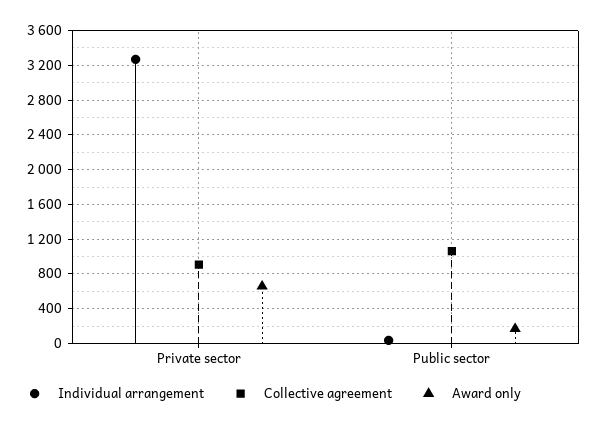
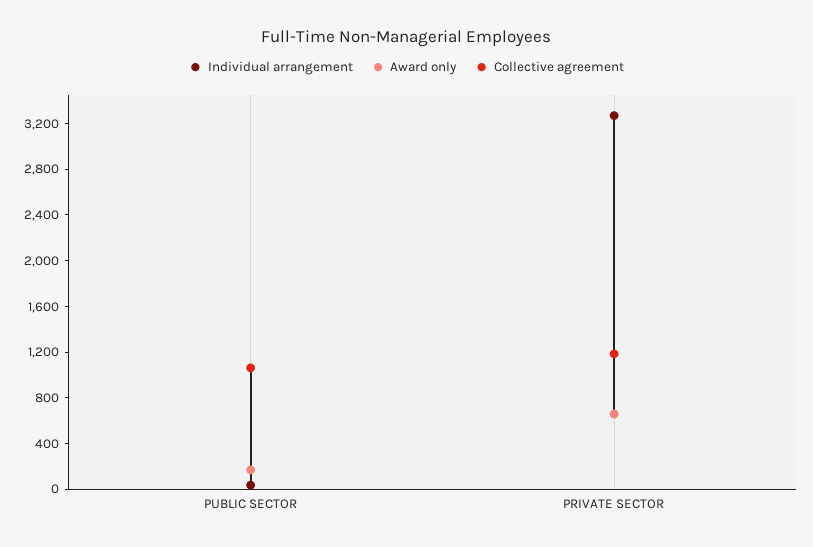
  {
    "Individual arrangement": {
      "Private sector": 3300,
      "Public sector": 0
    },
    "Collective agreement": {
-     "Private sector": 900,
+     "Private sector": 1200,
      "Public sector": 1100
    },
    "Award only": {
      "Private sector": 700,
      "Public sector": 200
    }
  }

